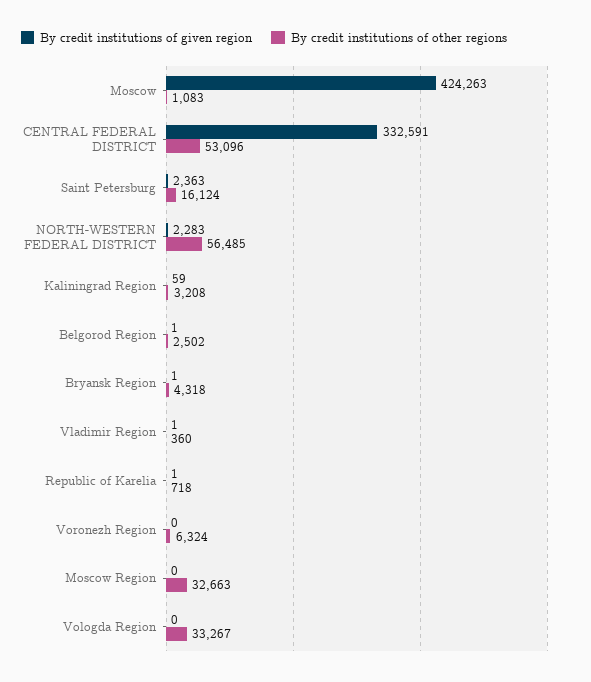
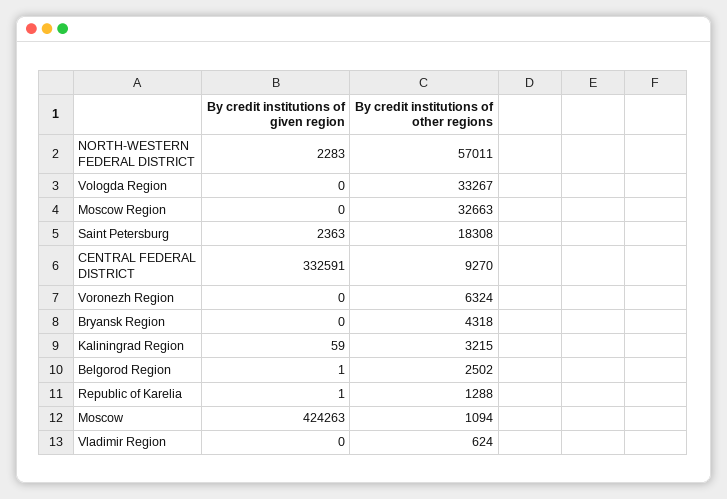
  {
    "By credit institutions of given region": {
      "Moscow": 424263,
      "CENTRAL FEDERAL DISTRICT": 332591,
      "Saint Petersburg": 2363,
      "NORTH-WESTERN FEDERAL DISTRICT": 2283,
      "Kaliningrad Region": 59,
      "Belgorod Region": 1,
-     "Bryansk Region": 1,
+     "Bryansk Region": 0,
-     "Vladimir Region": 1,
+     "Vladimir Region": 0,
      "Republic of Karelia": 1,
      "Voronezh Region": 0,
      "Moscow Region": 0,
      "Vologda Region": 0
    },
    "By credit institutions of other regions": {
-     "Moscow": 1083,
+     "Moscow": 1094,
-     "CENTRAL FEDERAL DISTRICT": 53096,
+     "CENTRAL FEDERAL DISTRICT": 9270,
-     "Saint Petersburg": 16124,
+     "Saint Petersburg": 18308,
-     "NORTH-WESTERN FEDERAL DISTRICT": 56485,
+     "NORTH-WESTERN FEDERAL DISTRICT": 57011,
-     "Kaliningrad Region": 3208,
+     "Kaliningrad Region": 3215,
      "Belgorod Region": 2502,
      "Bryansk Region": 4318,
-     "Vladimir Region": 360,
+     "Vladimir Region": 624,
-     "Republic of Karelia": 718,
+     "Republic of Karelia": 1288,
      "Voronezh Region": 6324,
      "Moscow Region": 32663,
      "Vologda Region": 33267
    }
  }

